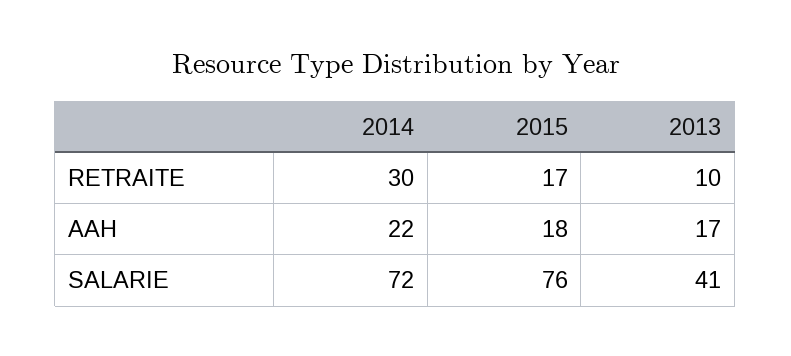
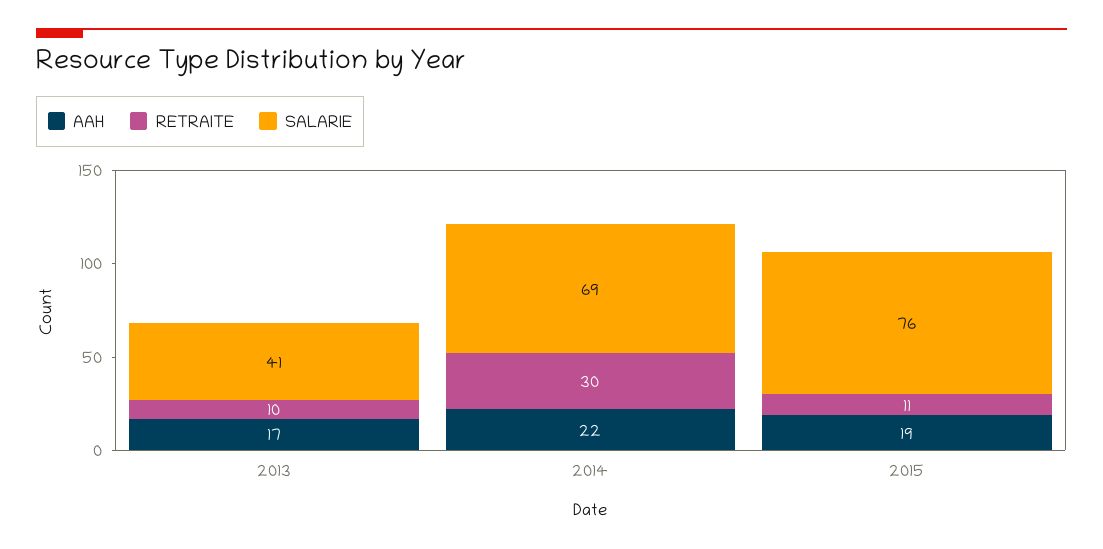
  {
    "RETRAITE": {
      "2014": 30,
-     "2015": 17,
+     "2015": 11,
      "2013": 10
    },
    "AAH": {
      "2014": 22,
-     "2015": 18,
+     "2015": 19,
      "2013": 17
    },
    "SALARIE": {
-     "2014": 72,
+     "2014": 69,
      "2015": 76,
      "2013": 41
    }
  }

